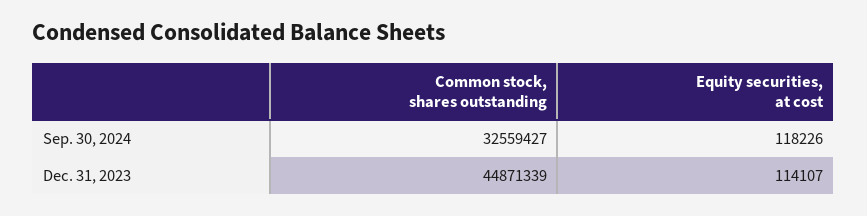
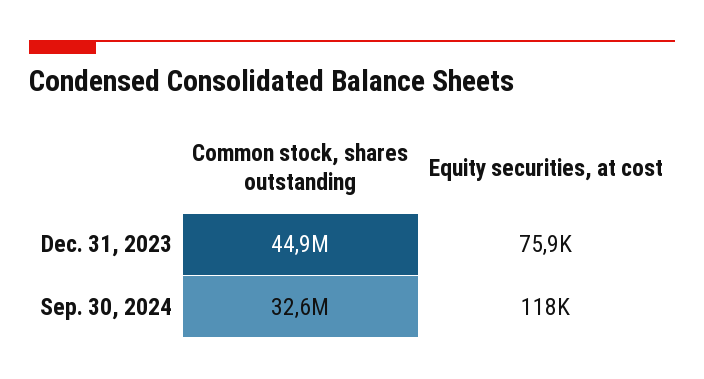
  {
    "Common stock, shares outstanding": {
      "Sep. 30, 2024": 32559427,
      "Dec. 31, 2023": 44871339
    },
    "Equity securities, at cost": {
      "Sep. 30, 2024": 118226,
-     "Dec. 31, 2023": 114107
+     "Dec. 31, 2023": 75900
    }
  }

